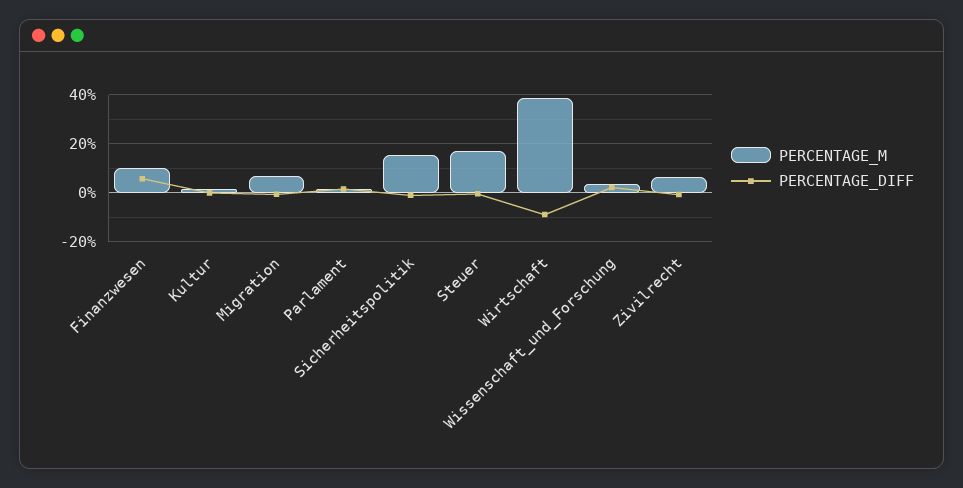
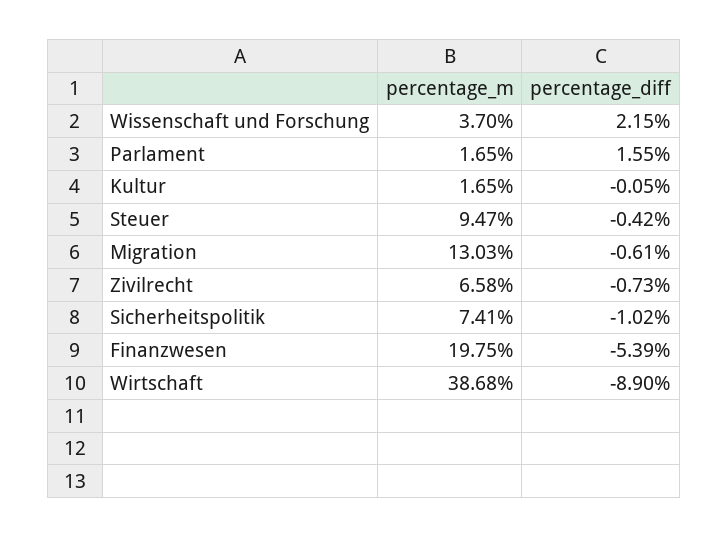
  {
    "PERCENTAGE_M": {
-     "Finanzwesen": 10,
+     "Finanzwesen": 19.75,
      "Kultur": 1.65,
-     "Migration": 7.5,
+     "Migration": 13.03,
      "Parlament": 1.65,
-     "Sicherheitspolitik": 15,
+     "Sicherheitspolitik": 7.41,
-     "Steuer": 17.5,
+     "Steuer": 9.47,
      "Wirtschaft": 38.68,
      "Wissenschaft_und_Forschung": 3.7,
      "Zivilrecht": 6.58
    },
    "PERCENTAGE_DIFF": {
-     "Finanzwesen": 5,
+     "Finanzwesen": -5.39,
      "Kultur": -0.05,
      "Migration": -0.61,
      "Parlament": 1.55,
      "Sicherheitspolitik": -1.02,
      "Steuer": -0.42,
      "Wirtschaft": -8.9,
      "Wissenschaft_und_Forschung": 2.15,
      "Zivilrecht": -0.73
    }
  }

